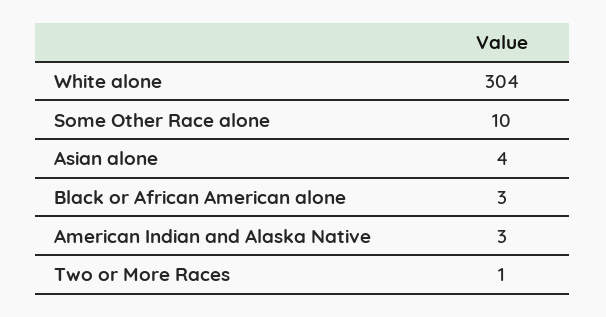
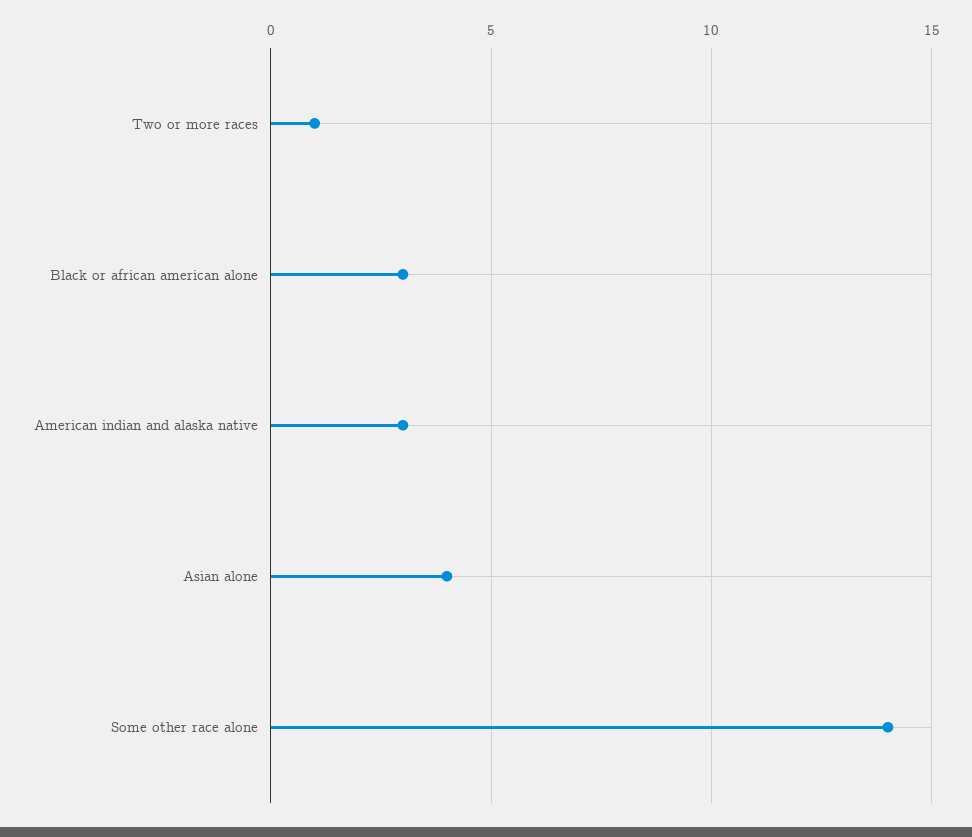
  {
-   "White alone": 304,
-   "Some Other Race alone": 10,
+   "Some Other Race alone": 14,
    "Asian alone": 4,
    "Black or African American alone": 3,
    "American Indian and Alaska Native": 3,
    "Two or More Races": 1
  }

